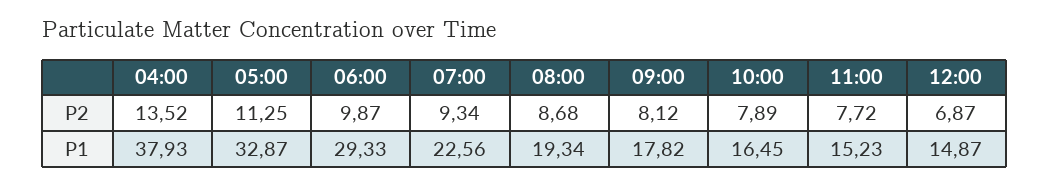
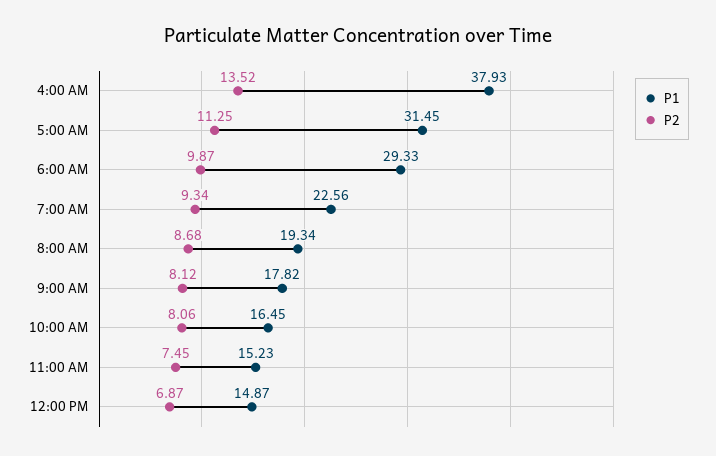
  {
    "P2": {
      "04:00": 13.52,
      "05:00": 11.25,
      "06:00": 9.87,
      "07:00": 9.34,
      "08:00": 8.68,
      "09:00": 8.12,
-     "10:00": 7.89,
+     "10:00": 8.06,
-     "11:00": 7.72,
+     "11:00": 7.45,
      "12:00": 6.87
    },
    "P1": {
      "04:00": 37.93,
-     "05:00": 32.87,
+     "05:00": 31.45,
      "06:00": 29.33,
      "07:00": 22.56,
      "08:00": 19.34,
      "09:00": 17.82,
      "10:00": 16.45,
      "11:00": 15.23,
      "12:00": 14.87
    }
  }

